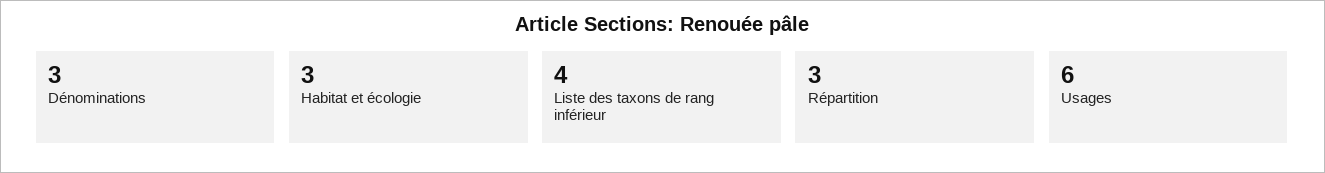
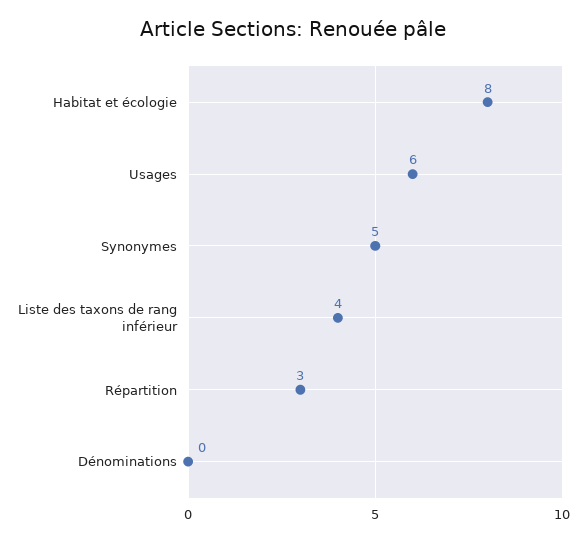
  {
-   "Dénominations": 3,
+   "Dénominations": 0,
-   "Habitat et écologie": 3,
+   "Habitat et écologie": 8,
    "Liste des taxons de rang inférieur": 4,
    "Répartition": 3,
-   "Usages": 6
+   "Usages": 6,
+   "Synonymes": 5
  }

